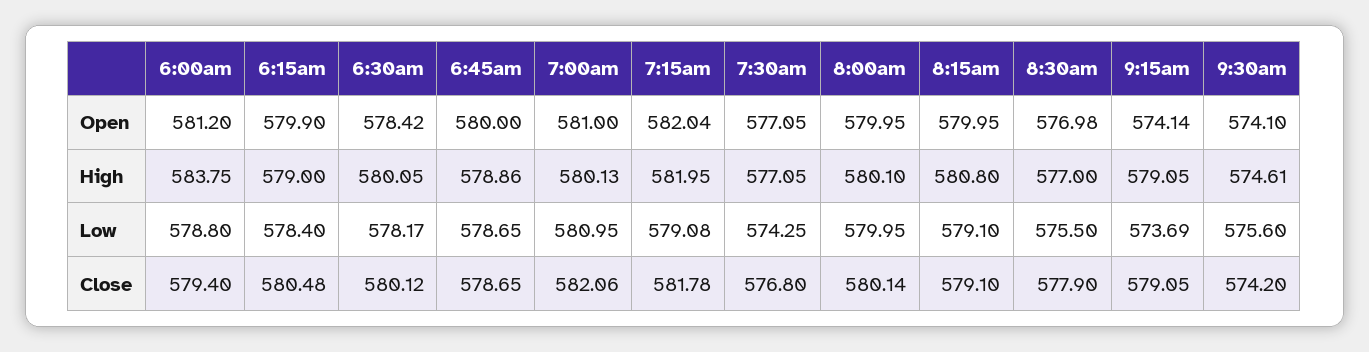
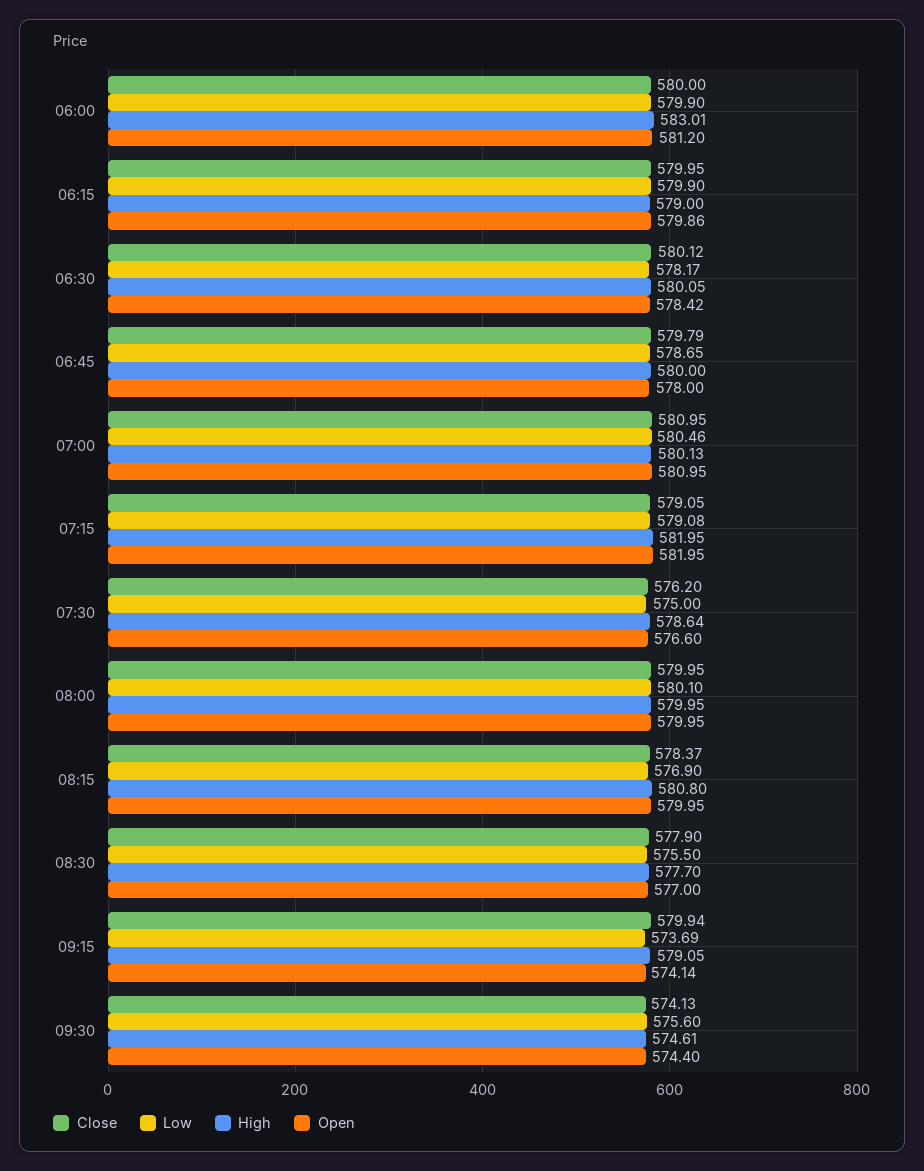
  {
    "Open": {
      "6:00am": 581.2,
-     "6:15am": 579.9,
+     "6:15am": 579.86,
      "6:30am": 578.42,
-     "6:45am": 580,
+     "6:45am": 578,
-     "7:00am": 581,
+     "7:00am": 580.95,
-     "7:15am": 582.04,
+     "7:15am": 581.95,
-     "7:30am": 577.05,
+     "7:30am": 576.6,
      "8:00am": 579.95,
      "8:15am": 579.95,
-     "8:30am": 576.98,
+     "8:30am": 577,
      "9:15am": 574.14,
-     "9:30am": 574.1
+     "9:30am": 574.4
    },
    "High": {
-     "6:00am": 583.75,
+     "6:00am": 583.01,
      "6:15am": 579,
      "6:30am": 580.05,
-     "6:45am": 578.86,
+     "6:45am": 580,
      "7:00am": 580.13,
      "7:15am": 581.95,
-     "7:30am": 577.05,
+     "7:30am": 578.64,
-     "8:00am": 580.1,
+     "8:00am": 579.95,
      "8:15am": 580.8,
-     "8:30am": 577,
+     "8:30am": 577.7,
      "9:15am": 579.05,
      "9:30am": 574.61
    },
    "Low": {
-     "6:00am": 578.8,
+     "6:00am": 579.9,
-     "6:15am": 578.4,
+     "6:15am": 579.9,
      "6:30am": 578.17,
      "6:45am": 578.65,
-     "7:00am": 580.95,
+     "7:00am": 580.46,
      "7:15am": 579.08,
-     "7:30am": 574.25,
+     "7:30am": 575,
-     "8:00am": 579.95,
+     "8:00am": 580.1,
-     "8:15am": 579.1,
+     "8:15am": 576.9,
      "8:30am": 575.5,
      "9:15am": 573.69,
      "9:30am": 575.6
    },
    "Close": {
-     "6:00am": 579.4,
+     "6:00am": 580,
-     "6:15am": 580.48,
+     "6:15am": 579.95,
      "6:30am": 580.12,
-     "6:45am": 578.65,
+     "6:45am": 579.79,
-     "7:00am": 582.06,
+     "7:00am": 580.95,
-     "7:15am": 581.78,
+     "7:15am": 579.05,
-     "7:30am": 576.8,
+     "7:30am": 576.2,
-     "8:00am": 580.14,
+     "8:00am": 579.95,
-     "8:15am": 579.1,
+     "8:15am": 578.37,
      "8:30am": 577.9,
-     "9:15am": 579.05,
+     "9:15am": 579.94,
-     "9:30am": 574.2
+     "9:30am": 574.13
    }
  }

